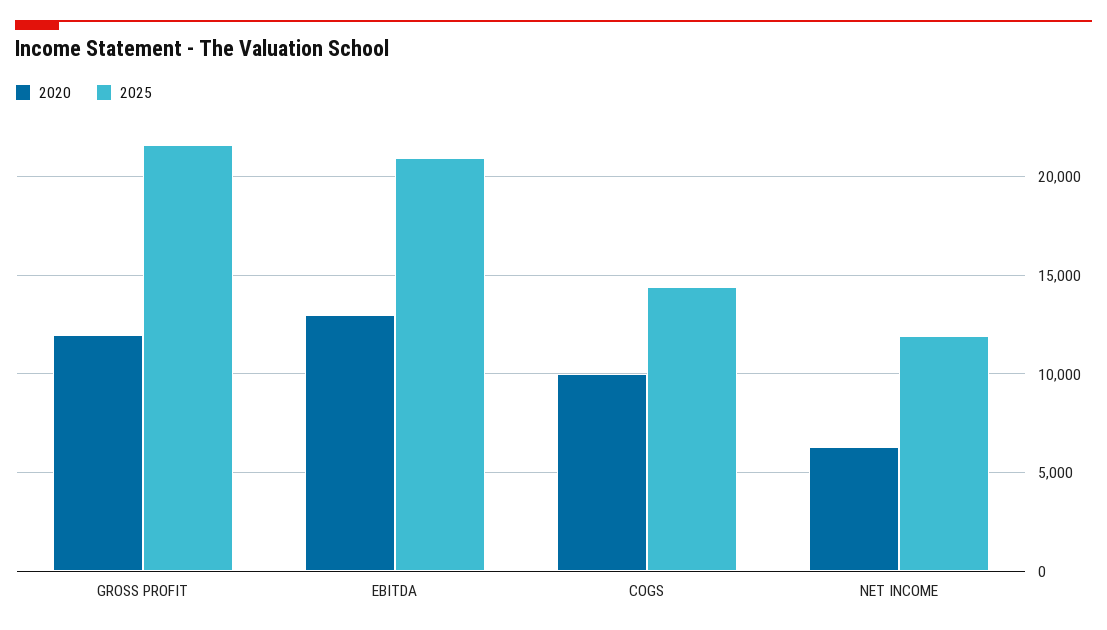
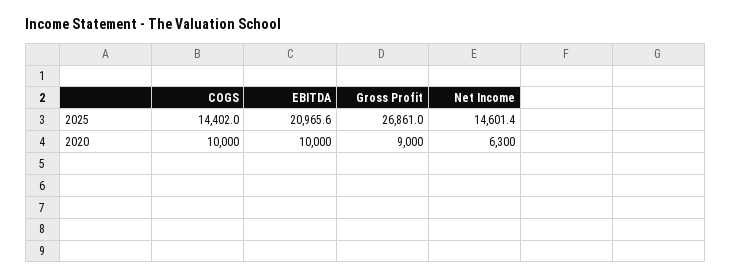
  {
    "2020": {
-     "GROSS PROFIT": 12000,
+     "GROSS PROFIT": 9000,
-     "EBITDA": 13000,
+     "EBITDA": 10000,
      "COGS": 10000,
      "NET INCOME": 6300
    },
    "2025": {
-     "GROSS PROFIT": 21500,
+     "GROSS PROFIT": 26861,
      "EBITDA": 20965.6,
      "COGS": 14402,
-     "NET INCOME": 12000
+     "NET INCOME": 14601.4
    }
  }

